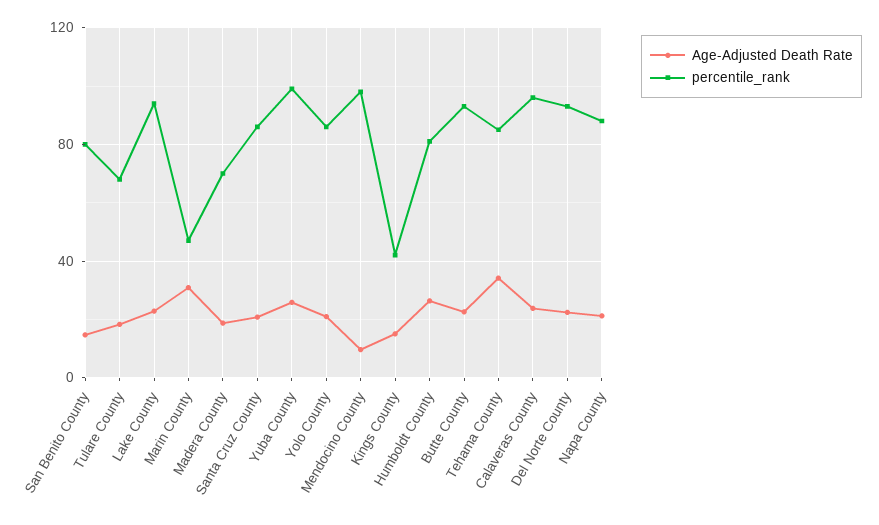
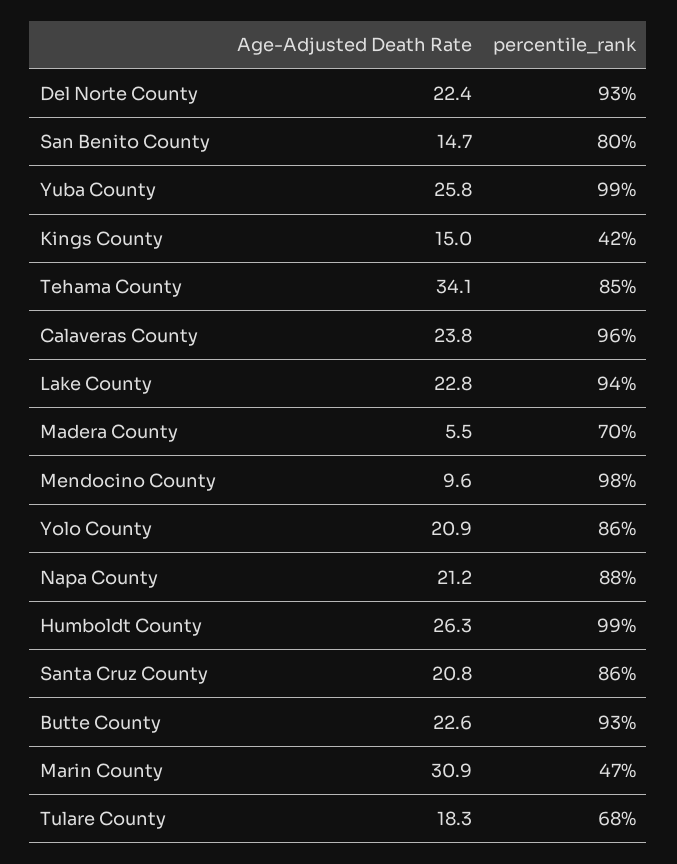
  {
    "Age-Adjusted Death Rate": {
      "San Benito County": 14.7,
      "Tulare County": 18.3,
      "Lake County": 22.8,
      "Marin County": 30.9,
-     "Madera County": 20,
+     "Madera County": 5.5,
      "Santa Cruz County": 20.8,
      "Yuba County": 25.8,
      "Yolo County": 20.9,
      "Mendocino County": 9.6,
      "Kings County": 15,
      "Humboldt County": 26.3,
      "Butte County": 22.6,
      "Tehama County": 34.1,
      "Calaveras County": 23.8,
      "Del Norte County": 22.4,
      "Napa County": 21.2
    },
    "percentile_rank": {
      "San Benito County": 80,
      "Tulare County": 68,
      "Lake County": 94,
      "Marin County": 47,
      "Madera County": 70,
      "Santa Cruz County": 86,
      "Yuba County": 99,
      "Yolo County": 86,
      "Mendocino County": 98,
      "Kings County": 42,
-     "Humboldt County": 80,
+     "Humboldt County": 99,
      "Butte County": 93,
      "Tehama County": 85,
      "Calaveras County": 96,
      "Del Norte County": 93,
      "Napa County": 88
    }
  }

